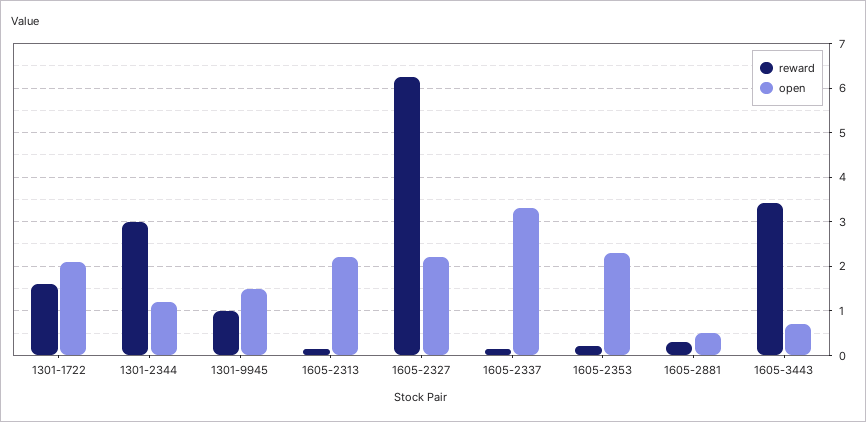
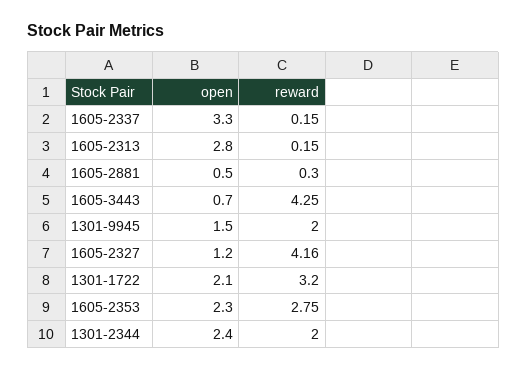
  {
    "reward": {
-     "1301-1722": 1.6,
+     "1301-1722": 3.2,
-     "1301-2344": 3,
+     "1301-2344": 2,
-     "1301-9945": 1,
+     "1301-9945": 2,
      "1605-2313": 0.15,
-     "1605-2327": 6.2,
+     "1605-2327": 4.16,
      "1605-2337": 0.15,
-     "1605-2353": 0.2,
+     "1605-2353": 2.75,
      "1605-2881": 0.3,
-     "1605-3443": 3.4
+     "1605-3443": 4.25
    },
    "open": {
      "1301-1722": 2.1,
-     "1301-2344": 1.2,
+     "1301-2344": 2.4,
      "1301-9945": 1.5,
-     "1605-2313": 2.2,
+     "1605-2313": 2.8,
-     "1605-2327": 2.2,
+     "1605-2327": 1.2,
      "1605-2337": 3.3,
      "1605-2353": 2.3,
      "1605-2881": 0.5,
      "1605-3443": 0.7
    }
  }

